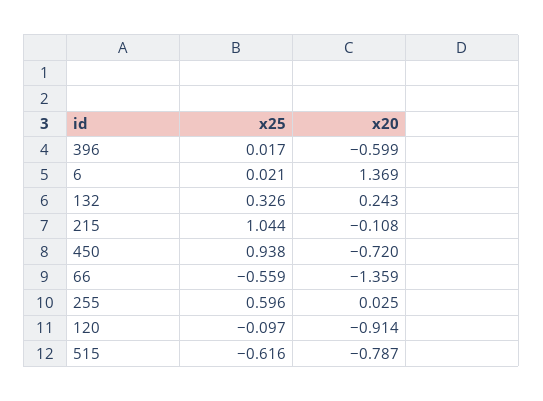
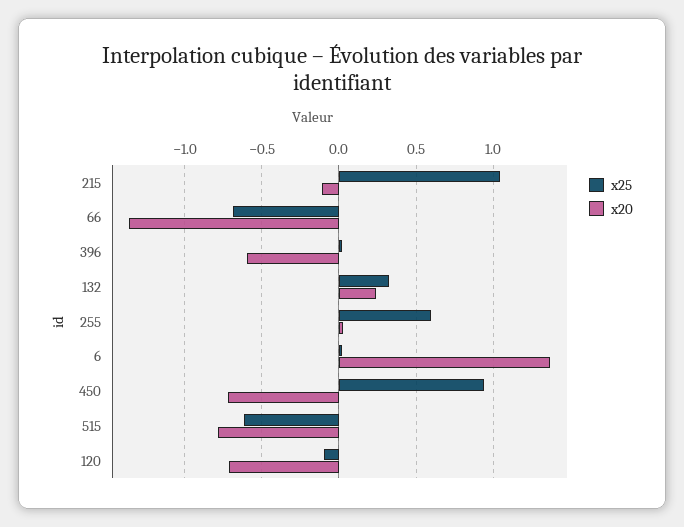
  {
    "x25": {
      "396": 0.017,
      "6": 0.021,
      "132": 0.326,
      "215": 1.044,
      "450": 0.938,
-     "66": -0.559,
+     "66": -0.7,
      "255": 0.596,
      "120": -0.097,
      "515": -0.616
    },
    "x20": {
      "396": -0.599,
      "6": 1.369,
      "132": 0.243,
      "215": -0.108,
      "450": -0.72,
      "66": -1.359,
      "255": 0.025,
-     "120": -0.914,
+     "120": -0.7,
      "515": -0.787
    }
  }

